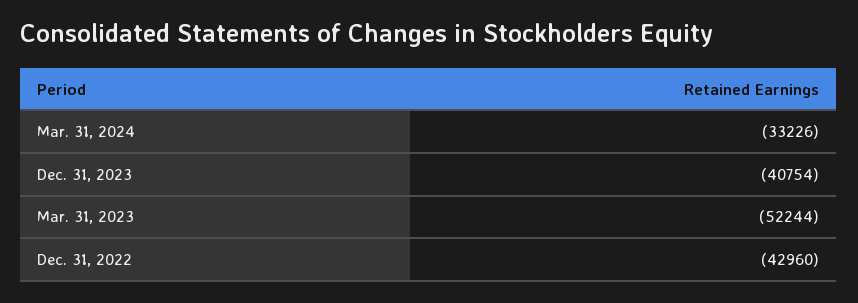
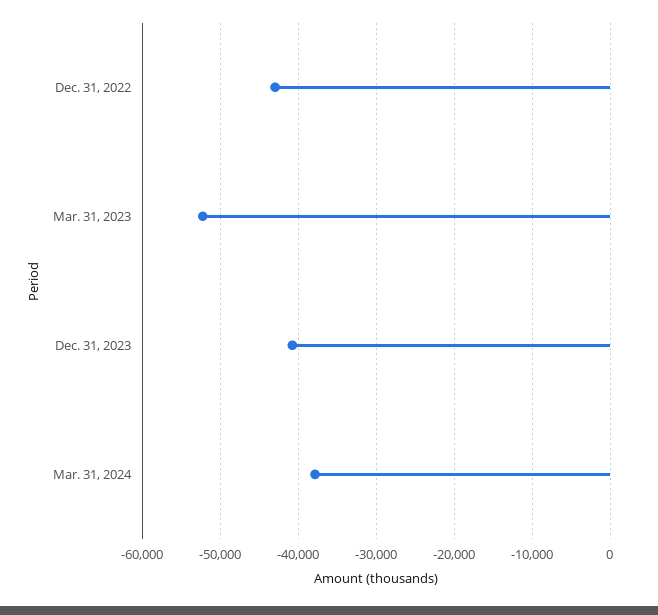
  {
-   "Mar. 31, 2024": -33226,
+   "Mar. 31, 2024": -38000,
    "Dec. 31, 2023": -40754,
    "Mar. 31, 2023": -52244,
    "Dec. 31, 2022": -42960
  }

